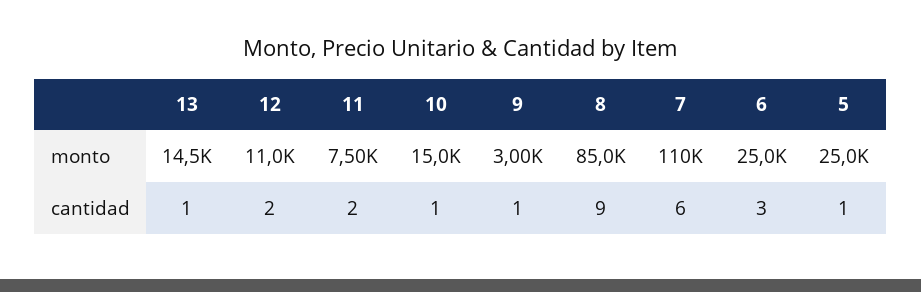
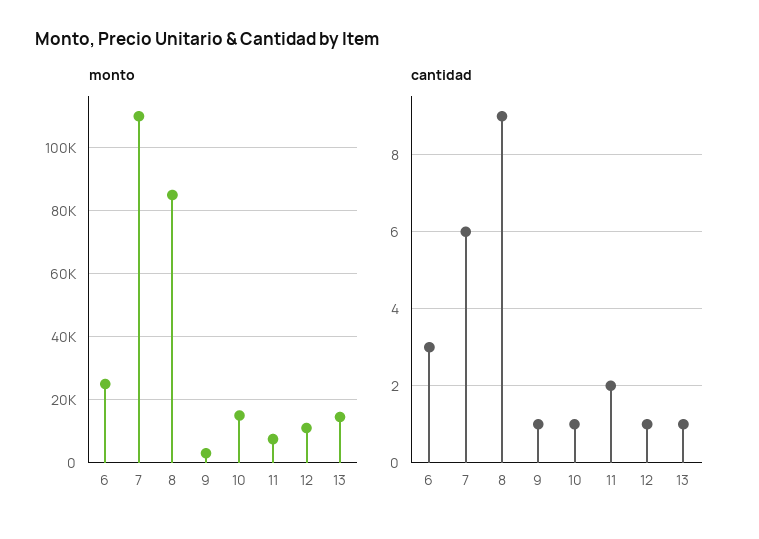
  {
    "monto": {
      "13": 14500,
      "12": 11000,
      "11": 7500,
      "10": 15000,
      "9": 3000,
      "8": 85000,
      "7": 110000,
-     "6": 25000,
+     "6": 25000
-     "5": 25000
    },
    "cantidad": {
      "13": 1,
-     "12": 2,
+     "12": 1,
      "11": 2,
      "10": 1,
      "9": 1,
      "8": 9,
      "7": 6,
-     "6": 3,
+     "6": 3
-     "5": 1
    }
  }

